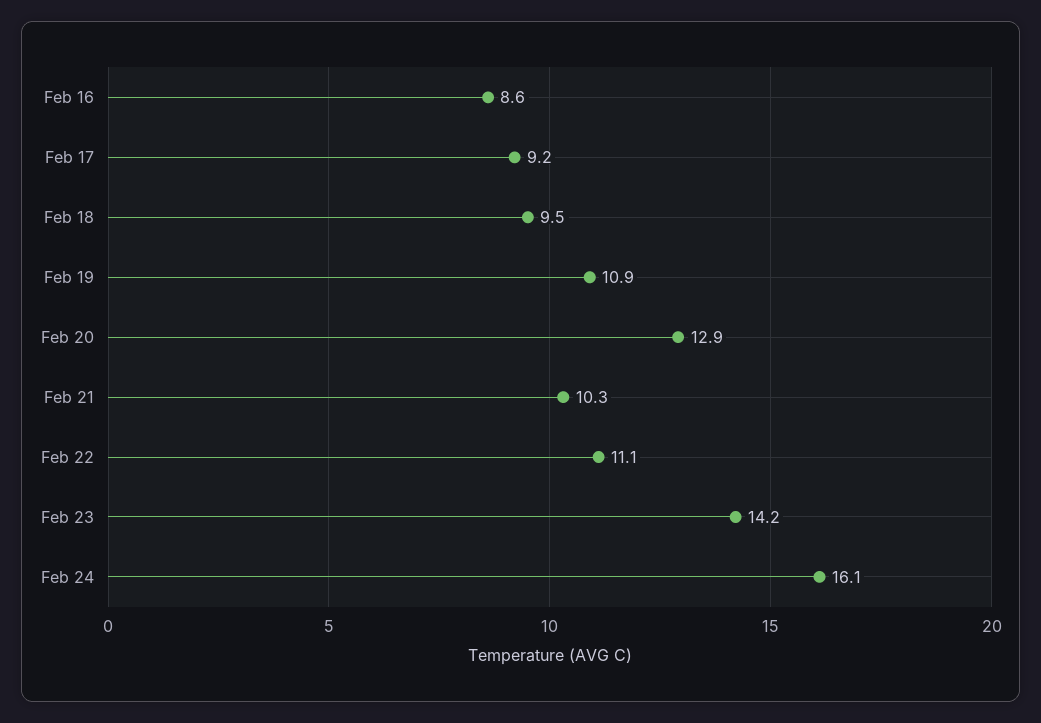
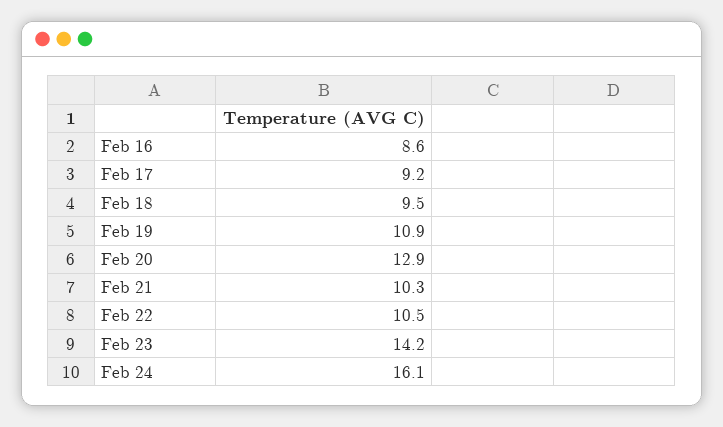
  {
    "Feb 16": 8.6,
    "Feb 17": 9.2,
    "Feb 18": 9.5,
    "Feb 19": 10.9,
    "Feb 20": 12.9,
    "Feb 21": 10.3,
-   "Feb 22": 11.1,
+   "Feb 22": 10.5,
    "Feb 23": 14.2,
    "Feb 24": 16.1
  }

